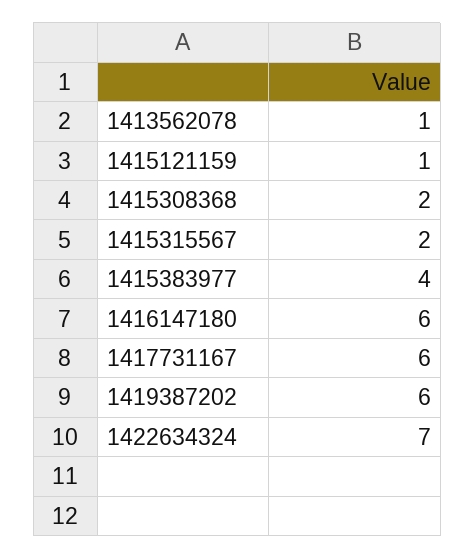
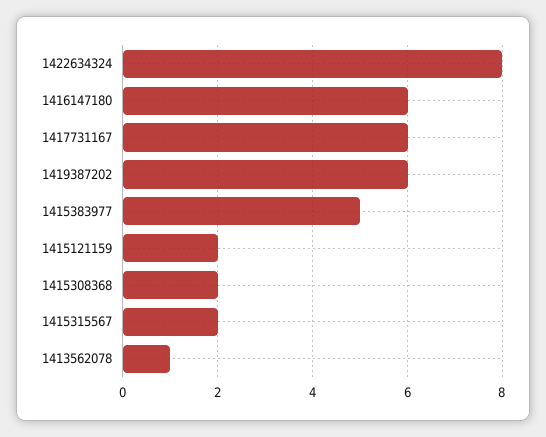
  {
    "1413562078": 1,
-   "1415121159": 1,
+   "1415121159": 2,
    "1415308368": 2,
    "1415315567": 2,
-   "1415383977": 4,
+   "1415383977": 5,
    "1416147180": 6,
    "1417731167": 6,
    "1419387202": 6,
-   "1422634324": 7
+   "1422634324": 8
  }

